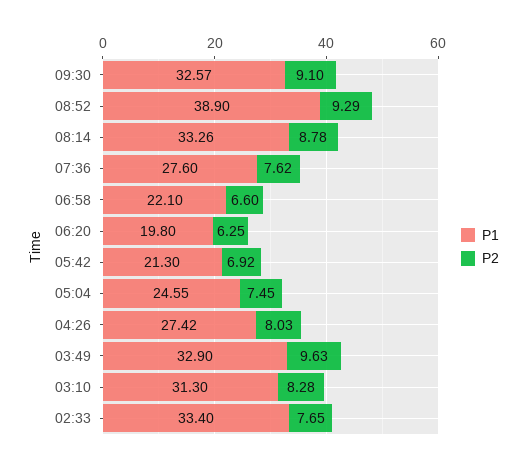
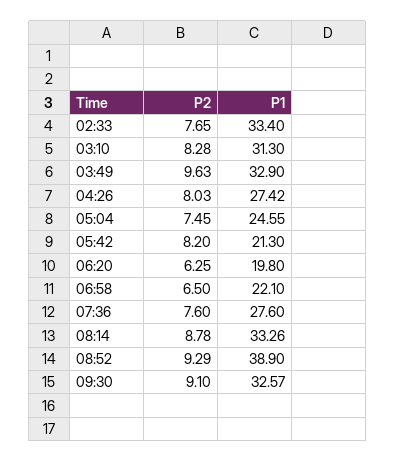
  {
    "P1": {
      "09:30": 32.57,
      "08:52": 38.9,
      "08:14": 33.26,
      "07:36": 27.6,
      "06:58": 22.1,
      "06:20": 19.8,
      "05:42": 21.3,
      "05:04": 24.55,
      "04:26": 27.42,
      "03:49": 32.9,
      "03:10": 31.3,
      "02:33": 33.4
    },
    "P2": {
      "09:30": 9.1,
      "08:52": 9.29,
      "08:14": 8.78,
-     "07:36": 7.62,
+     "07:36": 7.6,
-     "06:58": 6.6,
+     "06:58": 6.5,
      "06:20": 6.25,
-     "05:42": 6.92,
+     "05:42": 8.2,
      "05:04": 7.45,
      "04:26": 8.03,
      "03:49": 9.63,
      "03:10": 8.28,
      "02:33": 7.65
    }
  }

